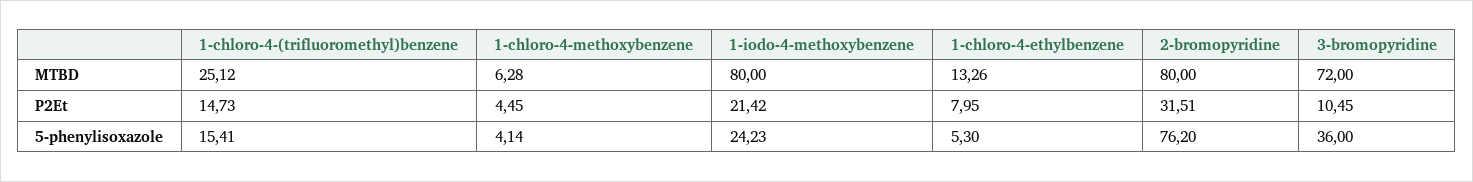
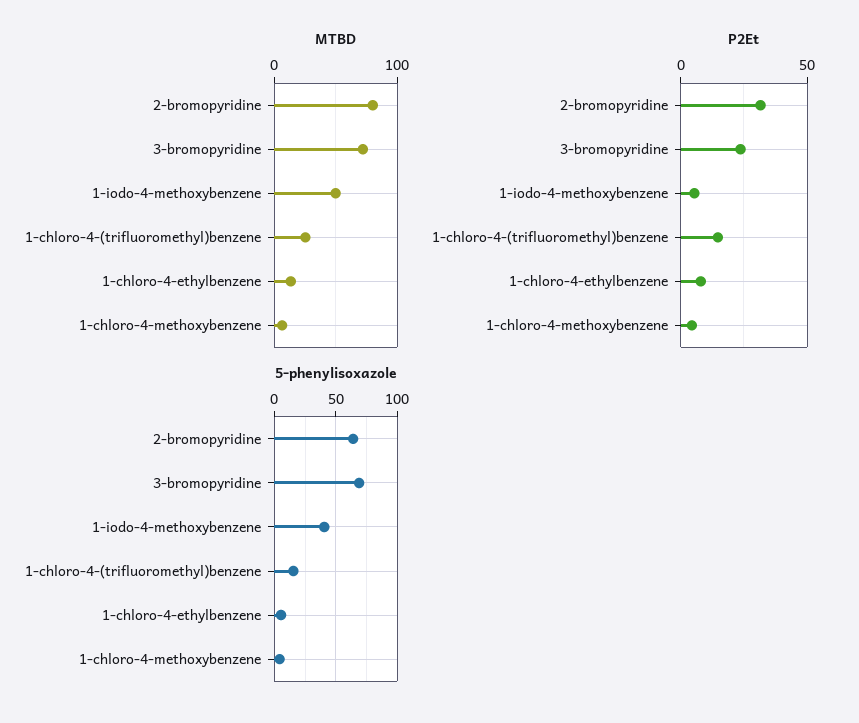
  {
    "MTBD": {
      "1-chloro-4-(trifluoromethyl)benzene": 25.12,
      "1-chloro-4-methoxybenzene": 6.28,
-     "1-iodo-4-methoxybenzene": 80,
+     "1-iodo-4-methoxybenzene": 50,
      "1-chloro-4-ethylbenzene": 13.26,
      "2-bromopyridine": 80,
      "3-bromopyridine": 72
    },
    "P2Et": {
      "1-chloro-4-(trifluoromethyl)benzene": 14.73,
      "1-chloro-4-methoxybenzene": 4.45,
-     "1-iodo-4-methoxybenzene": 21.42,
+     "1-iodo-4-methoxybenzene": 5,
      "1-chloro-4-ethylbenzene": 7.95,
      "2-bromopyridine": 31.51,
-     "3-bromopyridine": 10.45
+     "3-bromopyridine": 25
    },
    "5-phenylisoxazole": {
      "1-chloro-4-(trifluoromethyl)benzene": 15.41,
      "1-chloro-4-methoxybenzene": 4.14,
-     "1-iodo-4-methoxybenzene": 24.23,
+     "1-iodo-4-methoxybenzene": 40,
      "1-chloro-4-ethylbenzene": 5.3,
-     "2-bromopyridine": 76.2,
+     "2-bromopyridine": 65,
-     "3-bromopyridine": 36
+     "3-bromopyridine": 70
    }
  }

